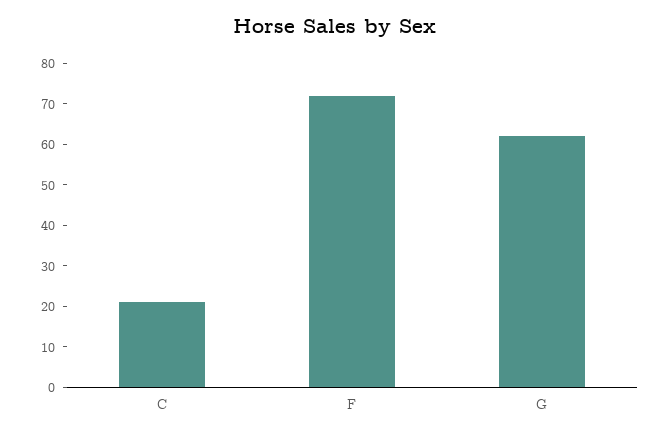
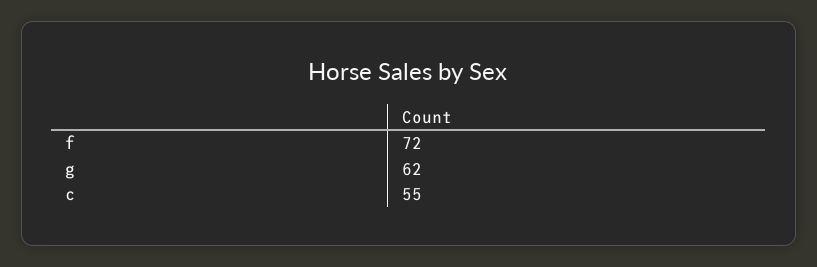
  {
-   "C": 20,
+   "C": 55,
    "F": 72,
    "G": 62
  }

